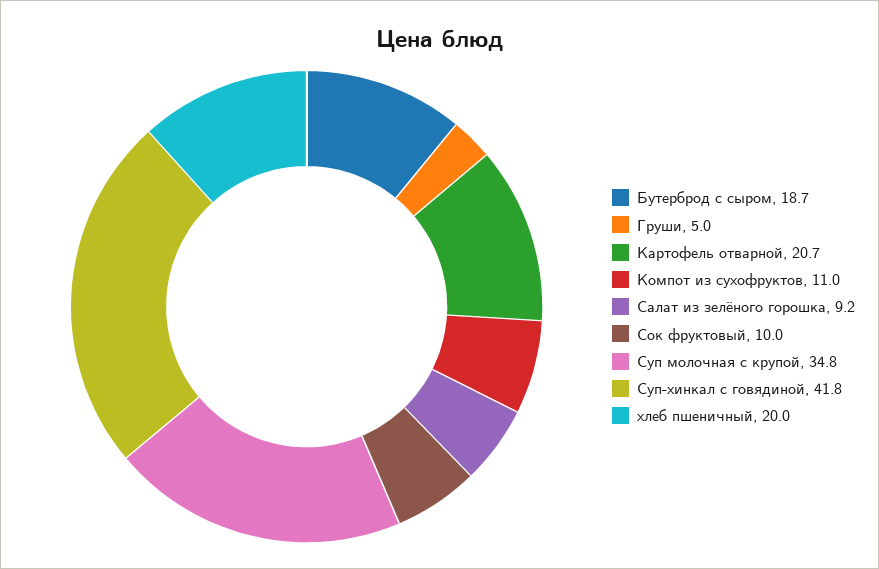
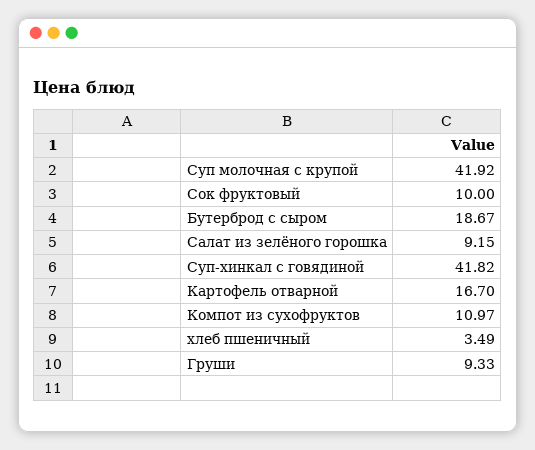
  {
    "Бутерброд с сыром": 18.67,
-   "Груши": 5,
+   "Груши": 9.33,
-   "Картофель отварной": 20.7,
+   "Картофель отварной": 16.7,
    "Компот из сухофруктов": 10.97,
    "Салат из зелёного горошка": 9.15,
    "Сок фруктовый": 10,
-   "Суп молочная с крупой": 34.8,
+   "Суп молочная с крупой": 41.92,
    "Суп-хинкал с говядиной": 41.82,
-   "хлеб пшеничный": 20
+   "хлеб пшеничный": 3.49
  }

